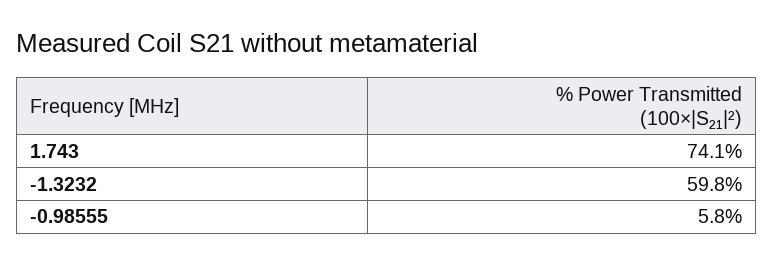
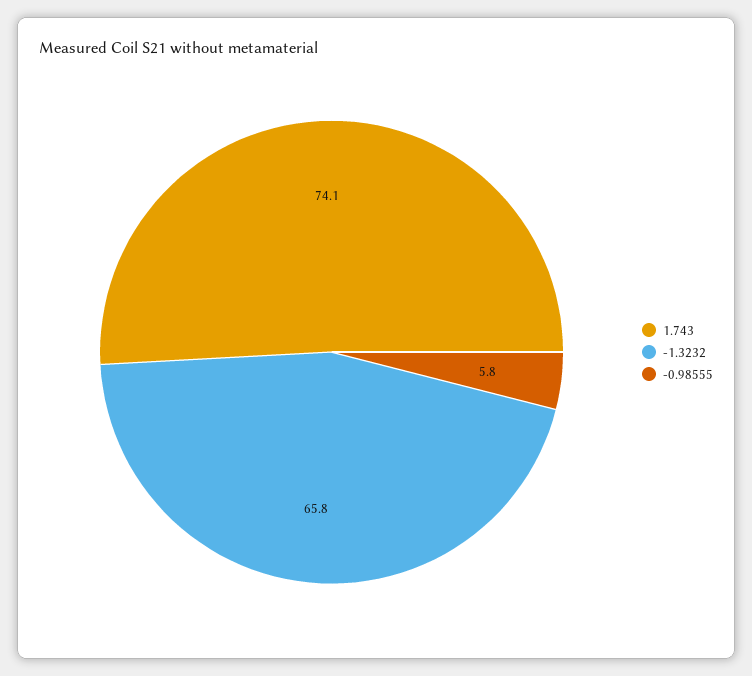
  {
    "1.743": 74.1,
-   "-1.3232": 59.8,
+   "-1.3232": 65.8,
    "-0.98555": 5.8
  }

